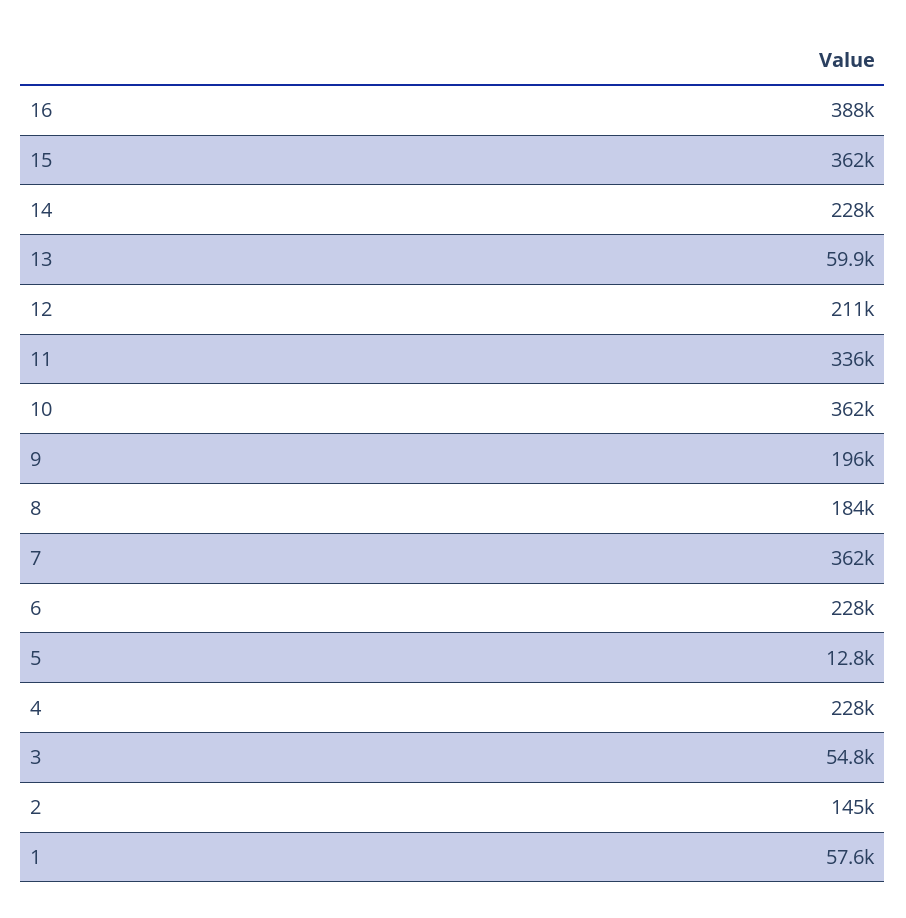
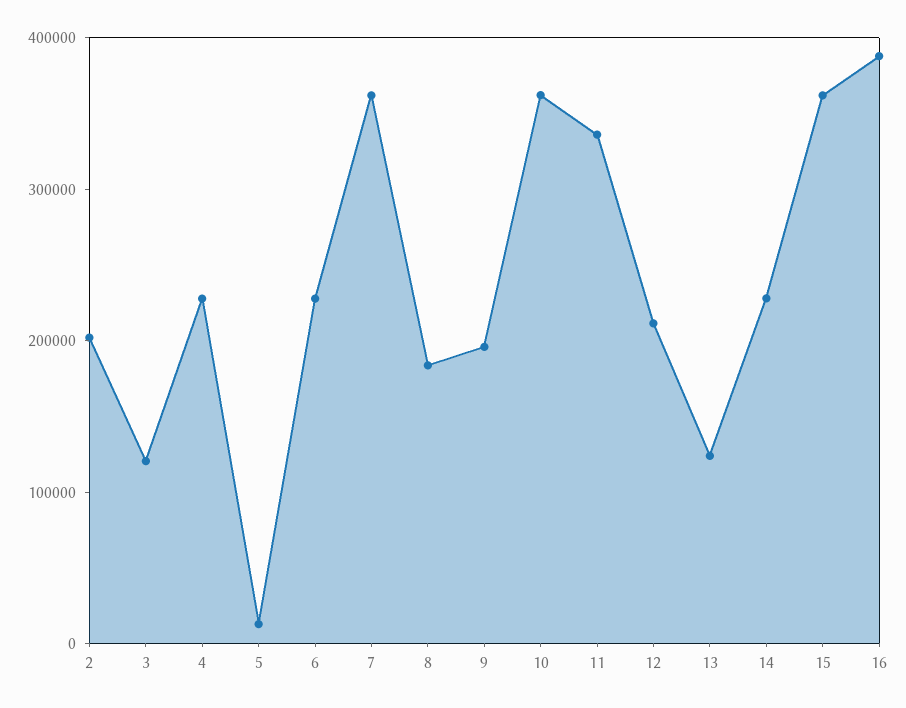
  {
    "16": 388000,
    "15": 362000,
    "14": 228000,
-   "13": 59900,
+   "13": 120000,
    "12": 211000,
    "11": 336000,
    "10": 362000,
    "9": 196000,
    "8": 184000,
    "7": 362000,
    "6": 228000,
    "5": 12800,
    "4": 228000,
-   "3": 54800,
+   "3": 120000,
-   "2": 145000,
+   "2": 200000
-   "1": 57600
  }

